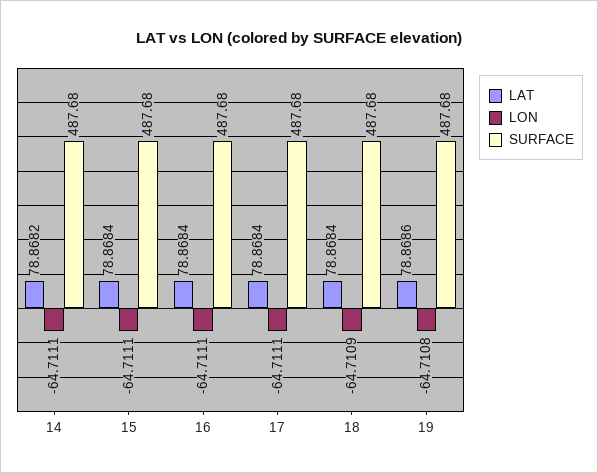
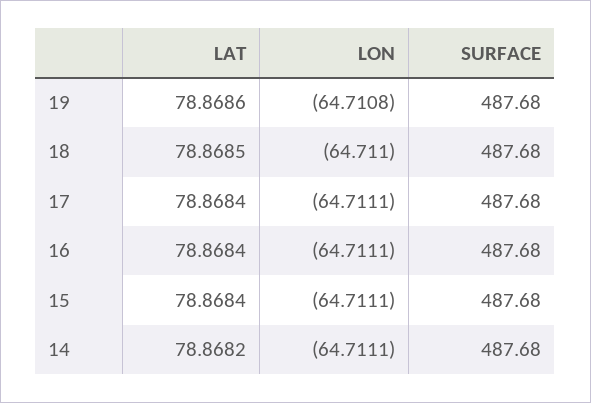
  {
    "LAT": {
      "14": 78.8682,
      "15": 78.8684,
      "16": 78.8684,
      "17": 78.8684,
-     "18": 78.8684,
+     "18": 78.8685,
      "19": 78.8686
    },
    "LON": {
      "14": -64.7111,
      "15": -64.7111,
      "16": -64.7111,
      "17": -64.7111,
-     "18": -64.7109,
+     "18": -64.711,
      "19": -64.7108
    },
    "SURFACE": {
      "14": 487.68,
      "15": 487.68,
      "16": 487.68,
      "17": 487.68,
      "18": 487.68,
      "19": 487.68
    }
  }

